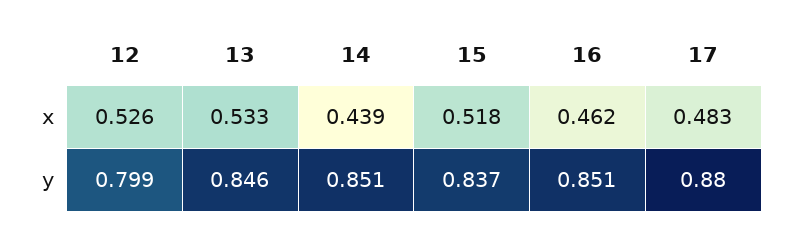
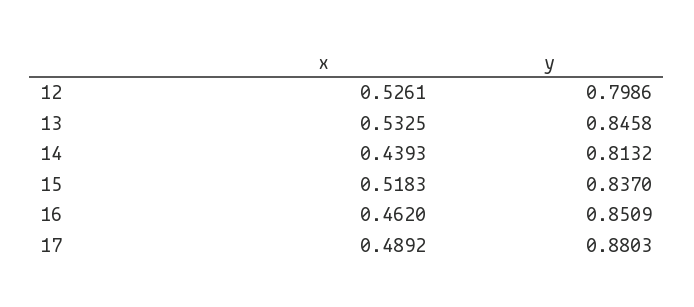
  {
    "12": {
      "x": 0.5261,
      "y": 0.7986
    },
    "13": {
      "x": 0.5325,
      "y": 0.8458
    },
    "14": {
      "x": 0.4393,
-     "y": 0.851
+     "y": 0.8132
    },
    "15": {
      "x": 0.5183,
      "y": 0.837
    },
    "16": {
      "x": 0.462,
      "y": 0.8509
    },
    "17": {
-     "x": 0.483,
+     "x": 0.4892,
      "y": 0.8803
    }
  }

